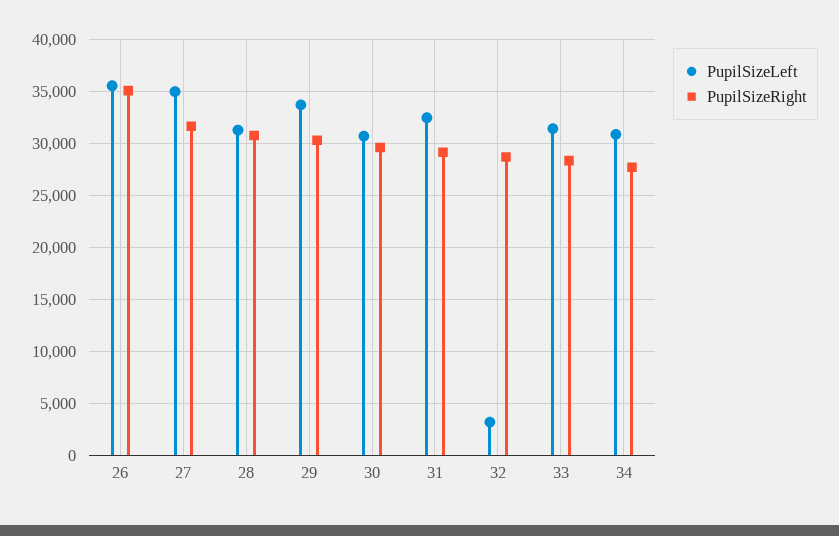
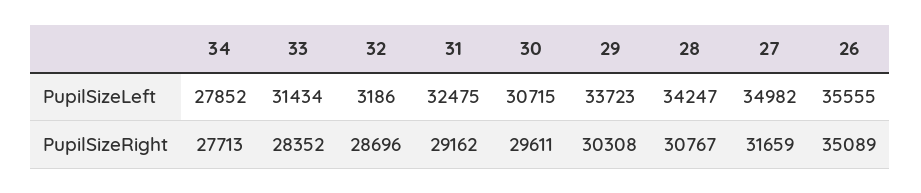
  {
    "PupilSizeLeft": {
      "26": 35555,
      "27": 34982,
-     "28": 31000,
+     "28": 34247,
      "29": 33723,
      "30": 30715,
      "31": 32475,
      "32": 3186,
      "33": 31434,
-     "34": 31000
+     "34": 27852
    },
    "PupilSizeRight": {
      "26": 35089,
      "27": 31659,
      "28": 30767,
      "29": 30308,
      "30": 29611,
      "31": 29162,
      "32": 28696,
      "33": 28352,
      "34": 27713
    }
  }

